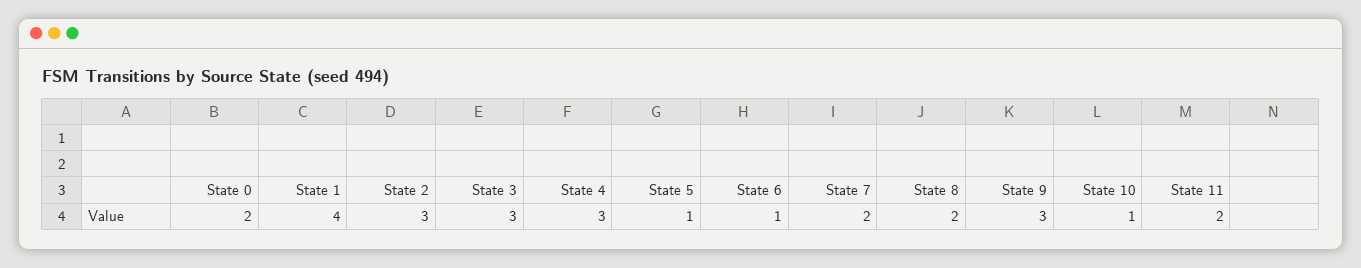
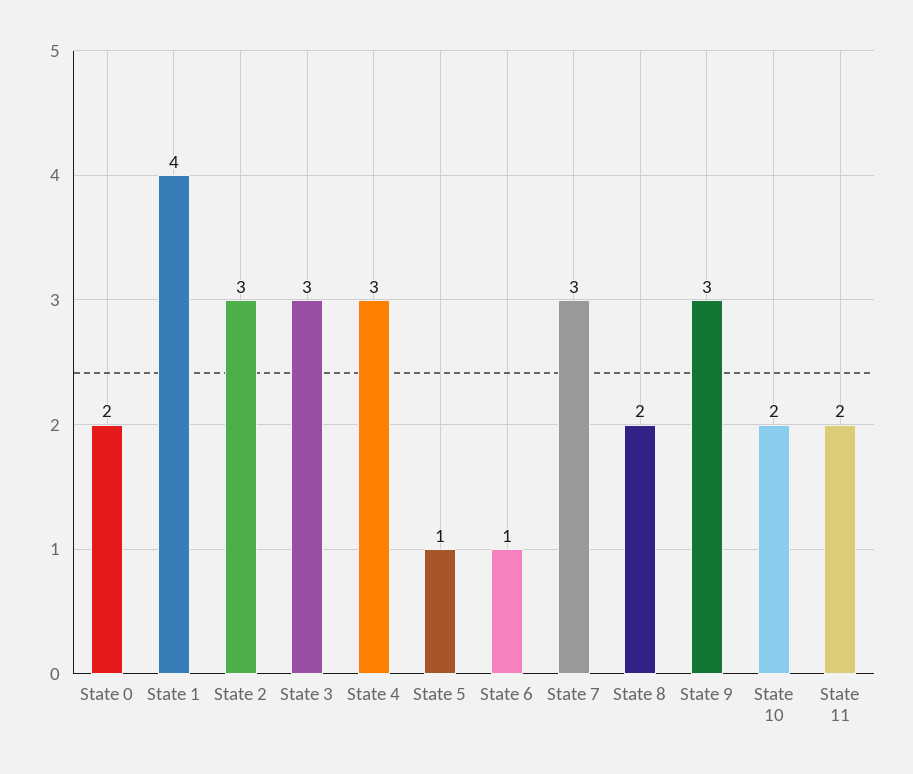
  {
    "State 0": 2,
    "State 1": 4,
    "State 2": 3,
    "State 3": 3,
    "State 4": 3,
    "State 5": 1,
    "State 6": 1,
-   "State 7": 2,
+   "State 7": 3,
    "State 8": 2,
    "State 9": 3,
-   "State 10": 1,
+   "State 10": 2,
    "State 11": 2
  }

